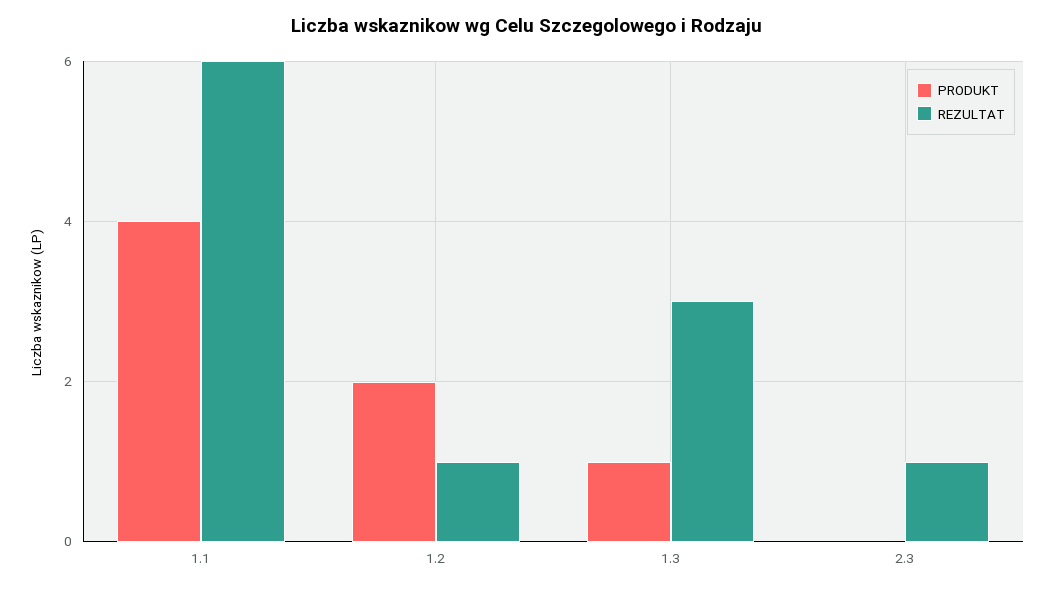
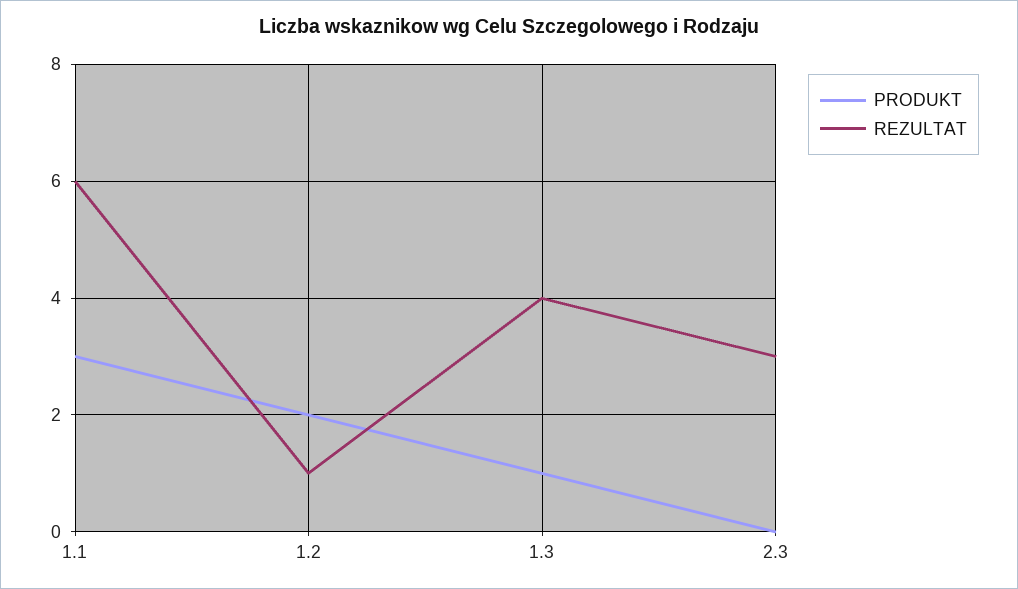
  {
    "PRODUKT": {
-     "1.1": 4,
+     "1.1": 3,
      "1.2": 2,
      "1.3": 1,
      "2.3": 0
    },
    "REZULTAT": {
      "1.1": 6,
      "1.2": 1,
-     "1.3": 3,
+     "1.3": 4,
-     "2.3": 1
+     "2.3": 3
    }
  }

